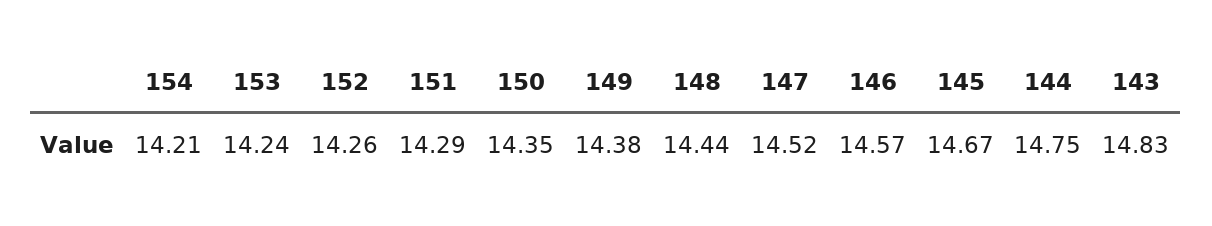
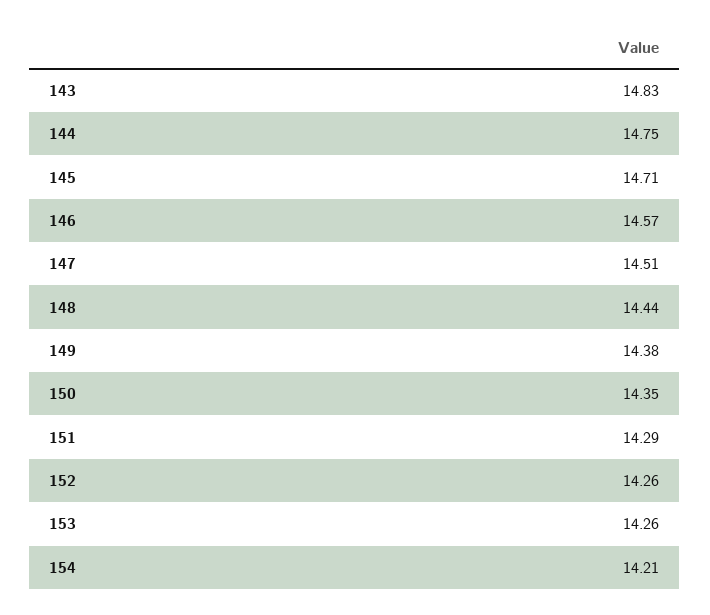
  {
    "154": 14.21,
-   "153": 14.24,
+   "153": 14.26,
    "152": 14.26,
    "151": 14.29,
    "150": 14.35,
    "149": 14.38,
    "148": 14.44,
-   "147": 14.52,
+   "147": 14.51,
    "146": 14.57,
-   "145": 14.67,
+   "145": 14.71,
    "144": 14.75,
    "143": 14.83
  }

